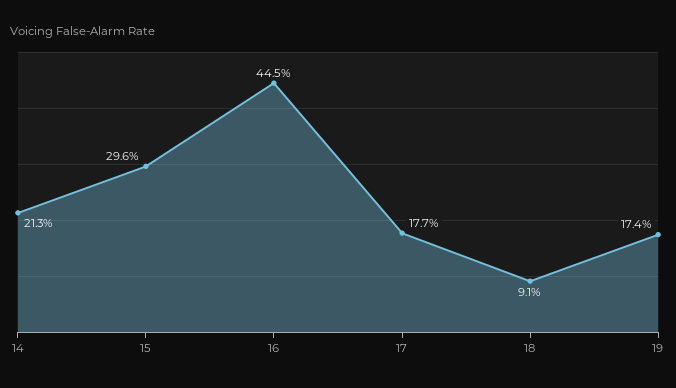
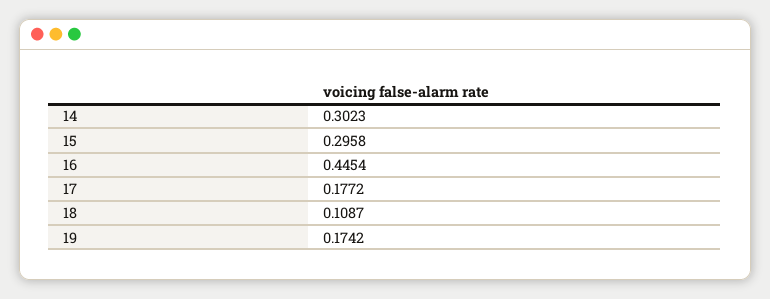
  {
-   "14": 0.213,
+   "14": 0.3023,
    "15": 0.2958,
    "16": 0.4454,
    "17": 0.1772,
-   "18": 0.091,
+   "18": 0.1087,
    "19": 0.1742
  }

